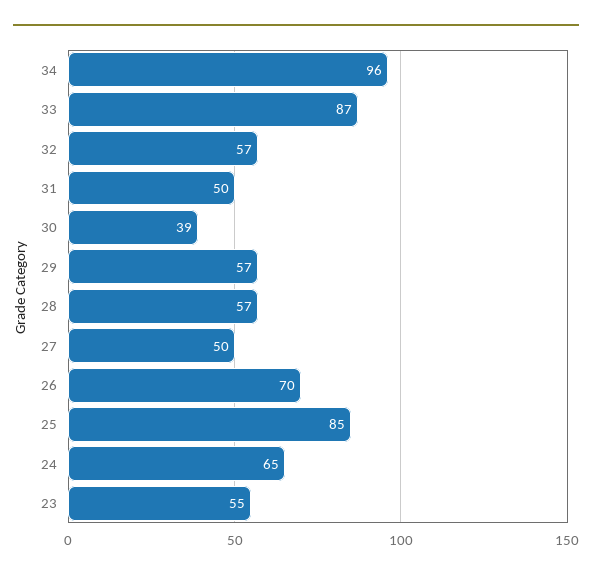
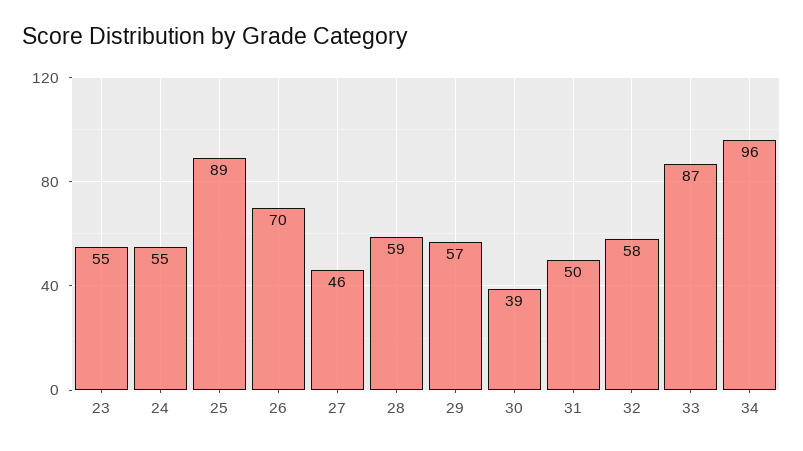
  {
    "34": 96,
    "33": 87,
-   "32": 57,
+   "32": 58,
    "31": 50,
    "30": 39,
    "29": 57,
-   "28": 57,
+   "28": 59,
-   "27": 50,
+   "27": 46,
    "26": 70,
-   "25": 85,
+   "25": 89,
-   "24": 65,
+   "24": 55,
    "23": 55
  }

